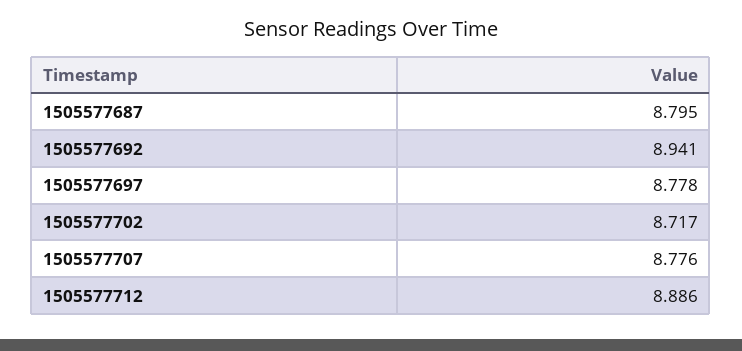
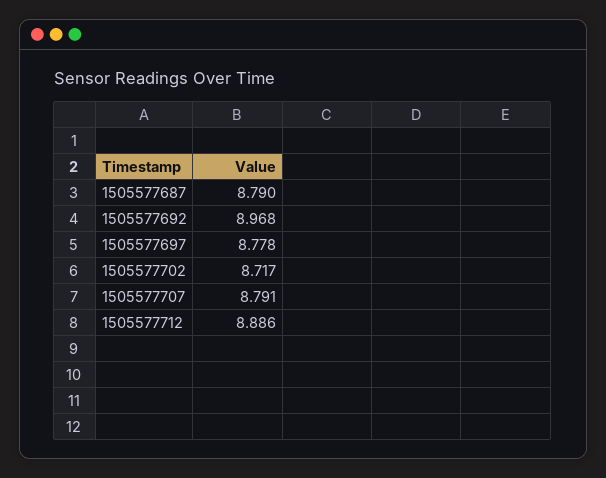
  {
-   "1505577687": 8.795,
+   "1505577687": 8.79,
-   "1505577692": 8.941,
+   "1505577692": 8.968,
    "1505577697": 8.778,
    "1505577702": 8.717,
-   "1505577707": 8.776,
+   "1505577707": 8.791,
    "1505577712": 8.886
  }

